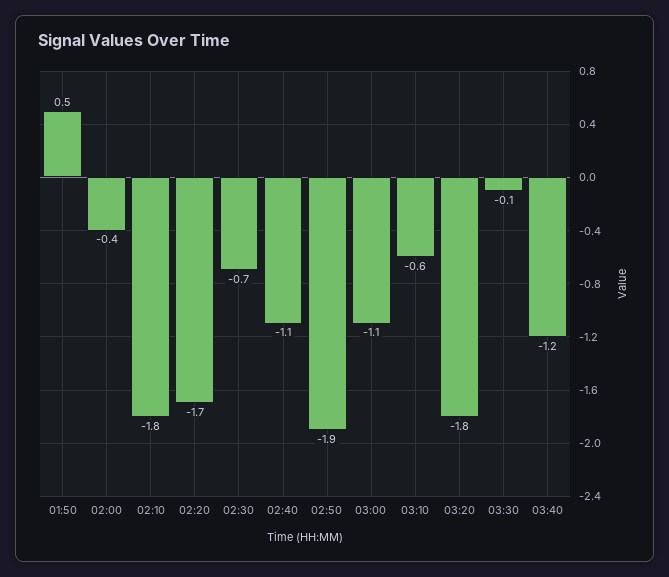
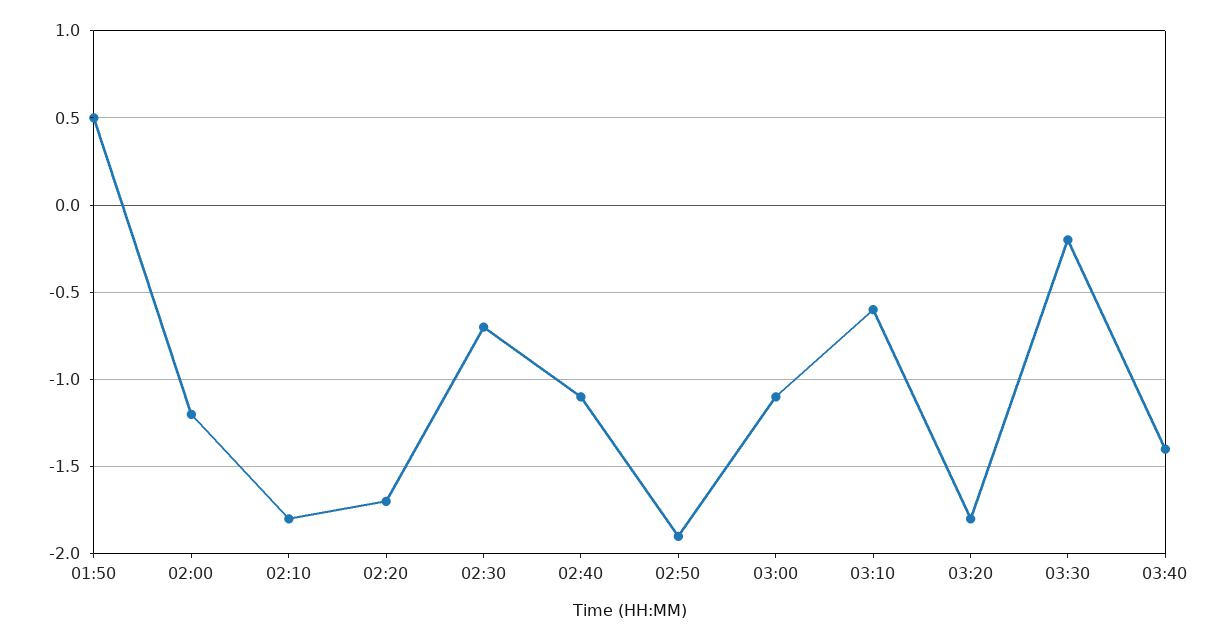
  {
    "01:50": 0.5,
-   "02:00": -0.4,
+   "02:00": -1.2,
    "02:10": -1.8,
    "02:20": -1.7,
    "02:30": -0.7,
    "02:40": -1.1,
    "02:50": -1.9,
    "03:00": -1.1,
    "03:10": -0.6,
    "03:20": -1.8,
-   "03:30": -0.1,
+   "03:30": -0.2,
-   "03:40": -1.2
+   "03:40": -1.4
  }

